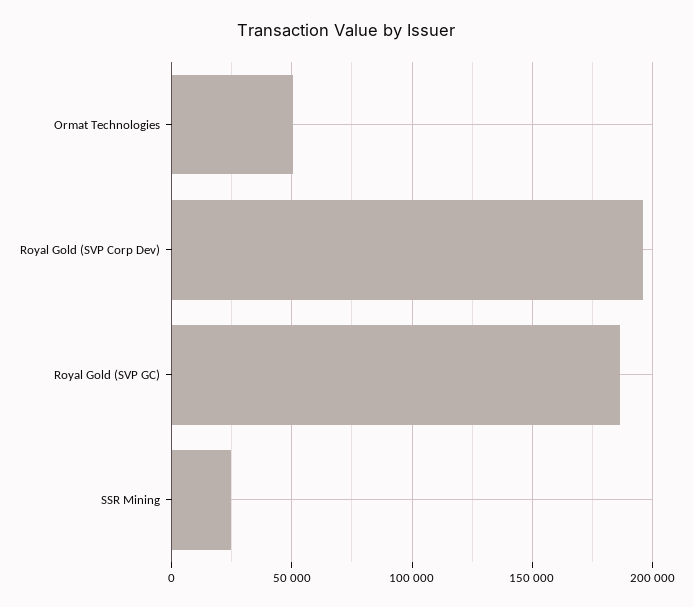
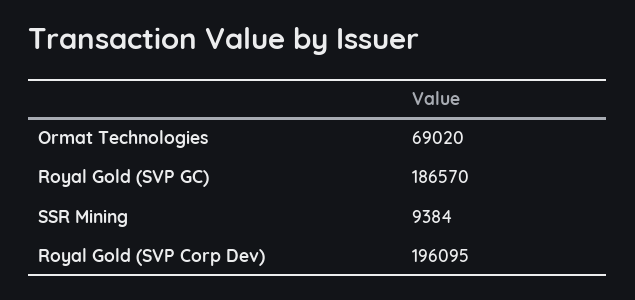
  {
-   "Ormat Technologies": 50000,
+   "Ormat Technologies": 69020,
    "Royal Gold (SVP Corp Dev)": 196095,
    "Royal Gold (SVP GC)": 186570,
-   "SSR Mining": 25000
+   "SSR Mining": 9384
  }

